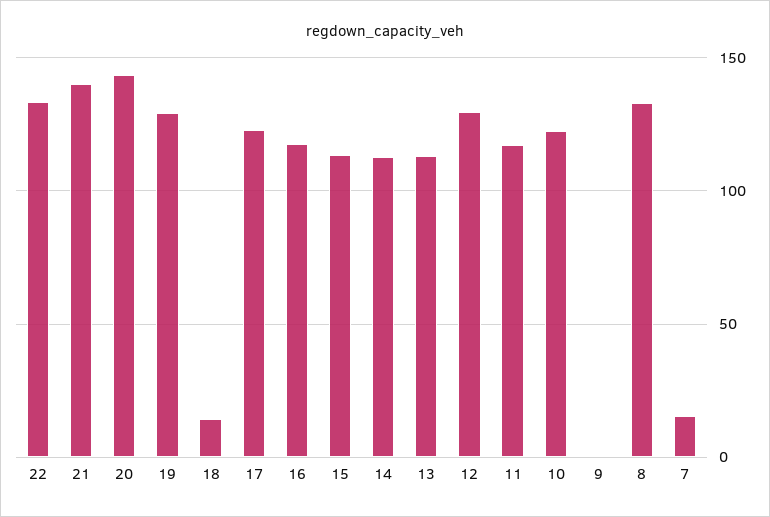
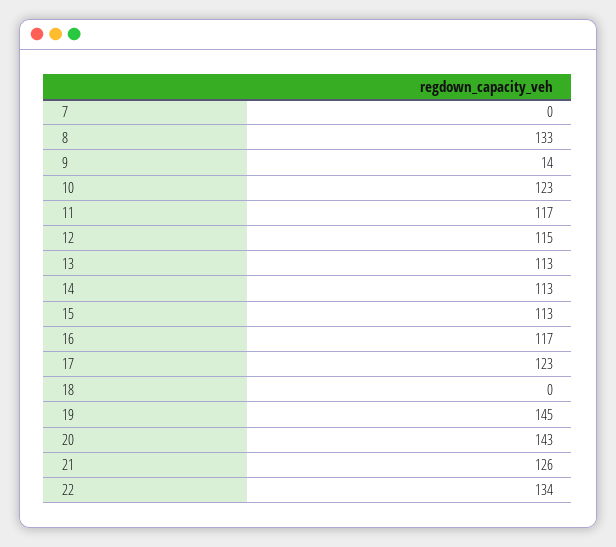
  {
    "22": 134,
-   "21": 140,
+   "21": 126,
    "20": 143,
-   "19": 130,
+   "19": 145,
-   "18": 15,
+   "18": 0,
    "17": 123,
    "16": 117,
    "15": 113,
    "14": 113,
    "13": 113,
-   "12": 130,
+   "12": 115,
    "11": 117,
    "10": 123,
-   "9": 0,
+   "9": 14,
    "8": 133,
-   "7": 15
+   "7": 0
  }

